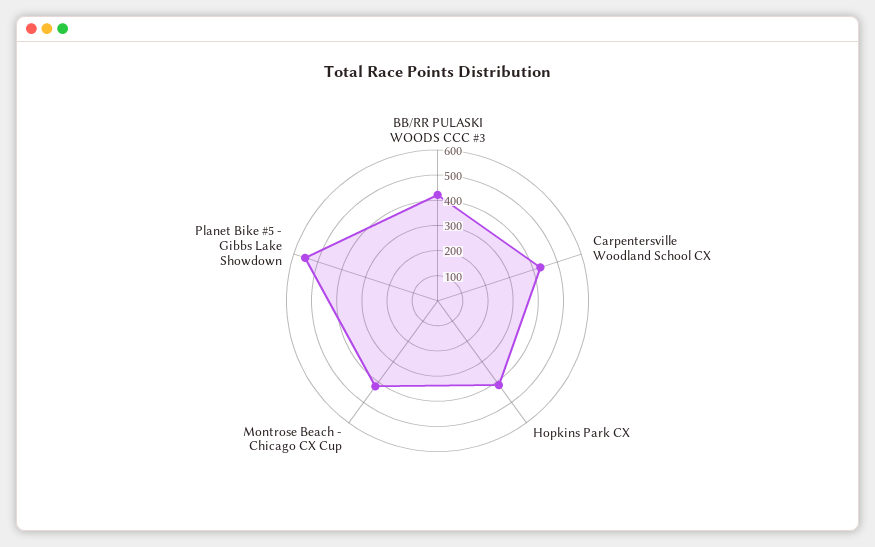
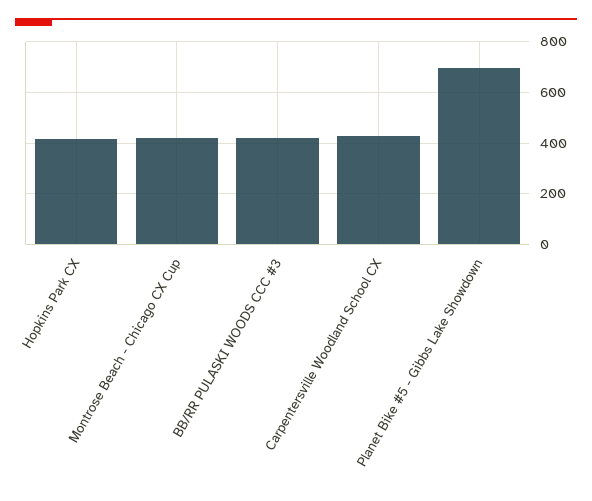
  {
    "BB/RR PULASKI WOODS CCC #3": 425,
    "Carpentersville Woodland School CX": 425,
    "Hopkins Park CX": 425,
    "Montrose Beach - Chicago CX Cup": 425,
-   "Planet Bike #5 - Gibbs Lake Showdown": 550
+   "Planet Bike #5 - Gibbs Lake Showdown": 700
  }

